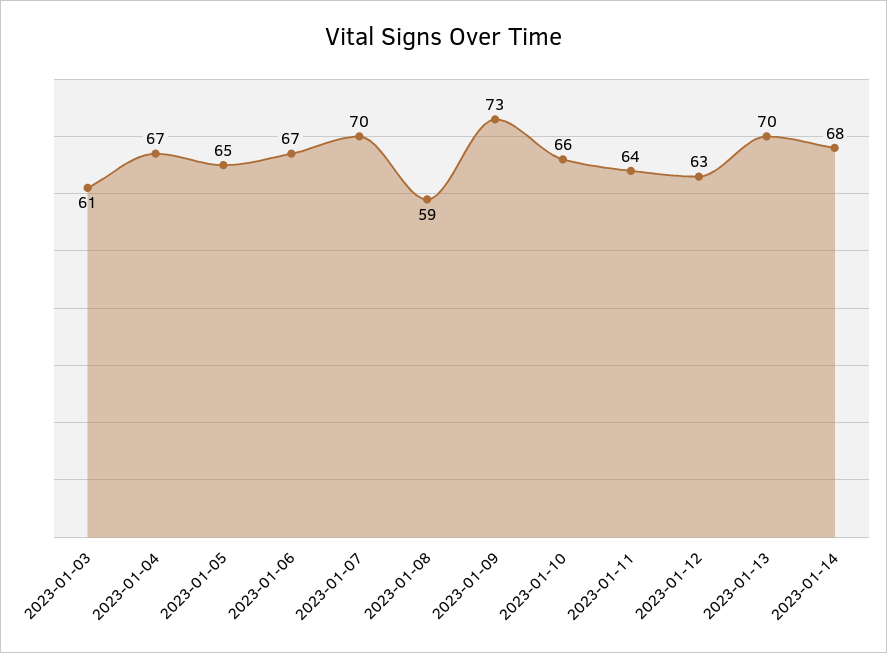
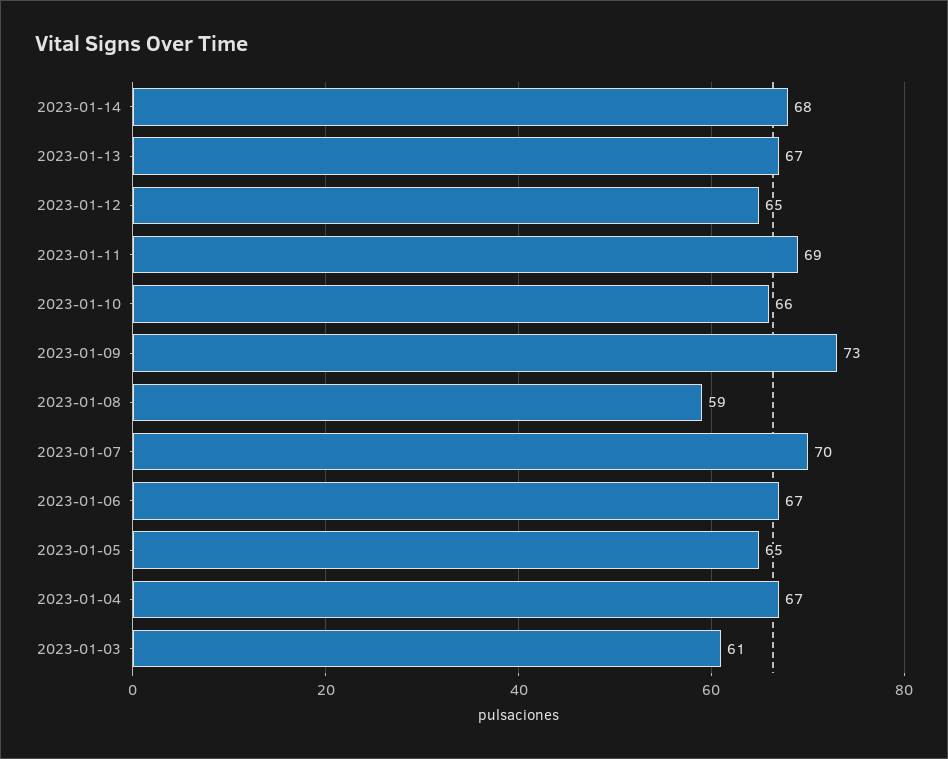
  {
    "2023-01-03": 61,
    "2023-01-04": 67,
    "2023-01-05": 65,
    "2023-01-06": 67,
    "2023-01-07": 70,
    "2023-01-08": 59,
    "2023-01-09": 73,
    "2023-01-10": 66,
-   "2023-01-11": 64,
+   "2023-01-11": 69,
-   "2023-01-12": 63,
+   "2023-01-12": 65,
-   "2023-01-13": 70,
+   "2023-01-13": 67,
    "2023-01-14": 68
  }

